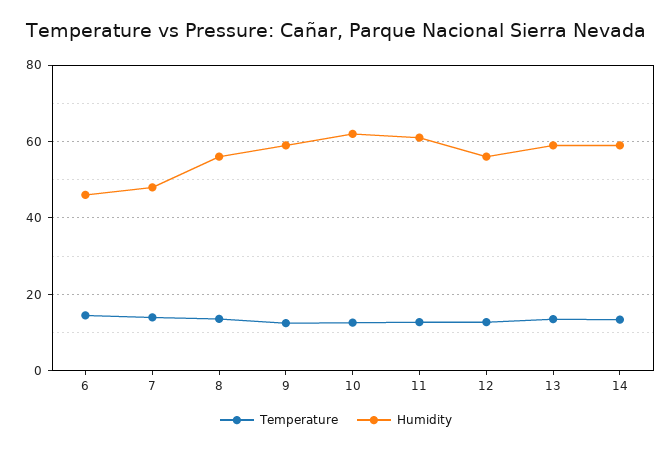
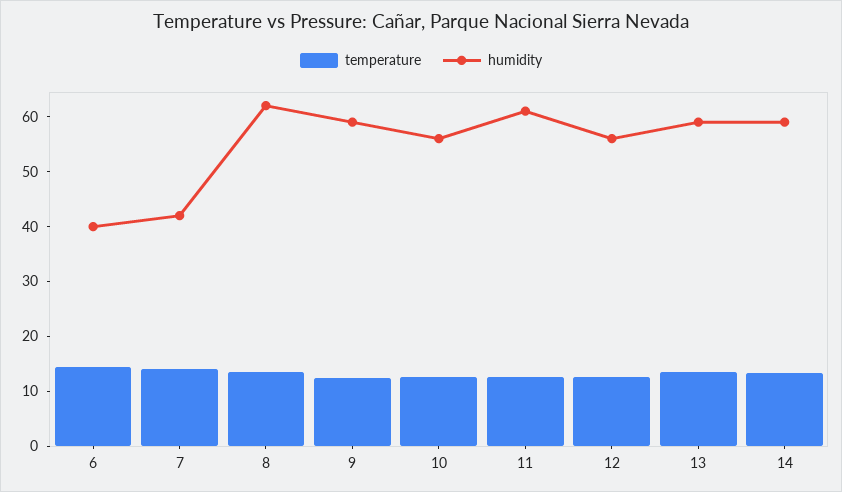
  {
    "Temperature": {
      "6": 14,
      "7": 14,
      "8": 14,
      "9": 12,
      "10": 12,
      "11": 12,
      "12": 12,
      "13": 14,
      "14": 14
    },
    "Humidity": {
-     "6": 46,
+     "6": 40,
-     "7": 48,
+     "7": 42,
-     "8": 56,
+     "8": 62,
      "9": 60,
-     "10": 62,
+     "10": 56,
      "11": 62,
      "12": 56,
      "13": 60,
      "14": 60
    }
  }

